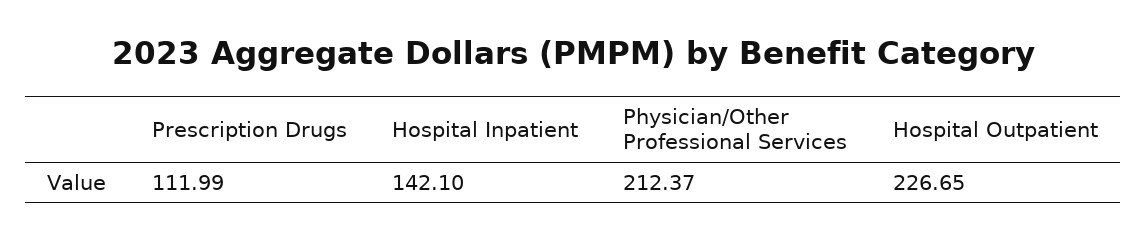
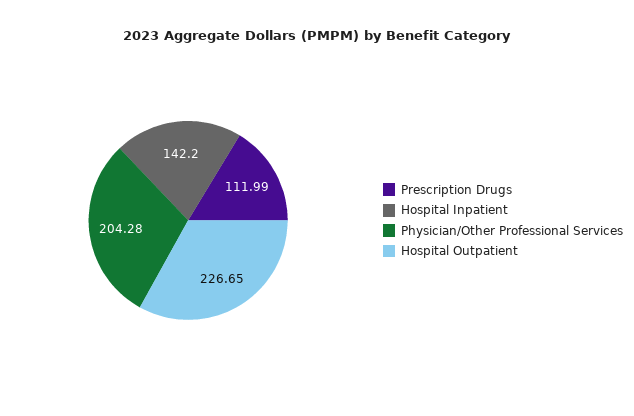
  {
    "Prescription Drugs": 111.99,
-   "Hospital Inpatient": 142.1,
+   "Hospital Inpatient": 142.2,
-   "Physician/Other Professional Services": 212.37,
+   "Physician/Other Professional Services": 204.28,
    "Hospital Outpatient": 226.65
  }

